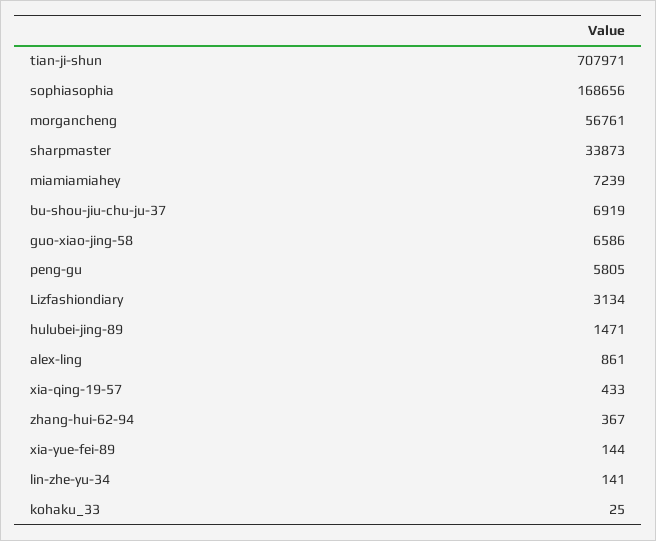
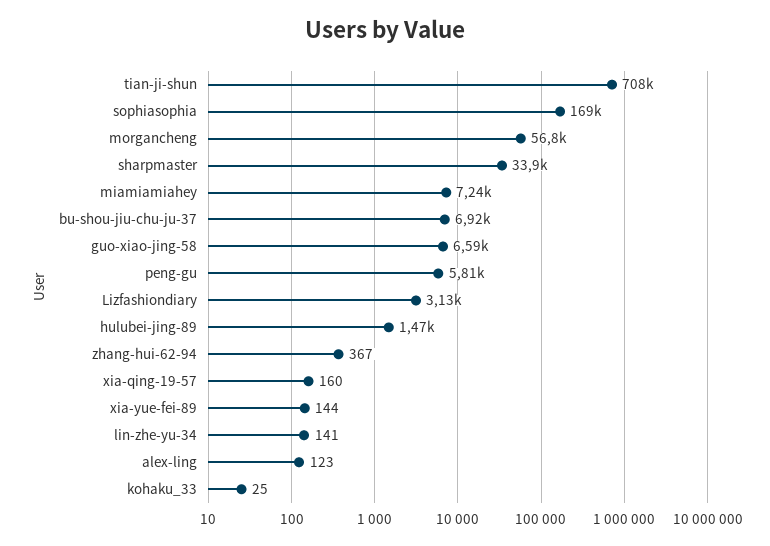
  {
    "tian-ji-shun": 707971,
    "sophiasophia": 168656,
    "morgancheng": 56761,
    "sharpmaster": 33873,
    "miamiamiahey": 7239,
    "bu-shou-jiu-chu-ju-37": 6919,
    "guo-xiao-jing-58": 6586,
    "peng-gu": 5805,
    "Lizfashiondiary": 3134,
    "hulubei-jing-89": 1471,
-   "alex-ling": 861,
+   "alex-ling": 123,
-   "xia-qing-19-57": 433,
+   "xia-qing-19-57": 160,
    "zhang-hui-62-94": 367,
    "xia-yue-fei-89": 144,
    "lin-zhe-yu-34": 141,
    "kohaku_33": 25
  }

